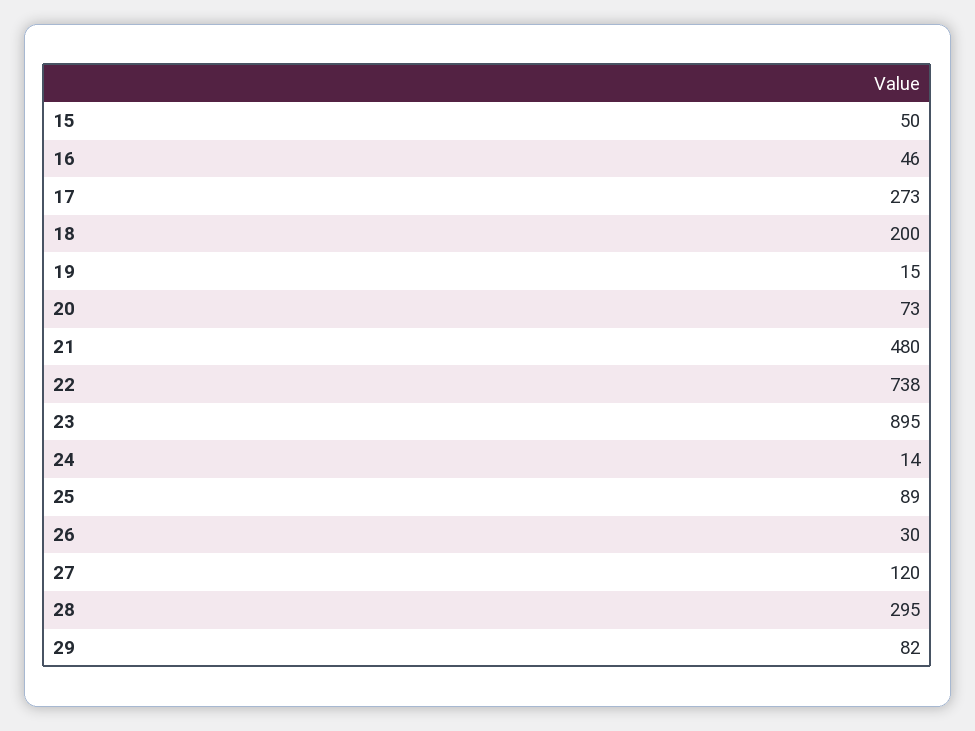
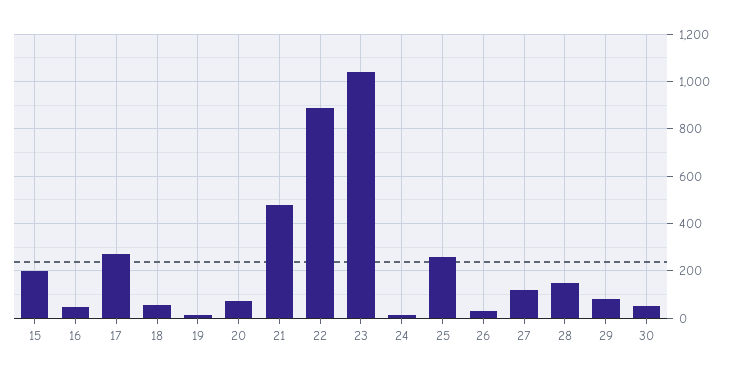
  {
-   "15": 50,
+   "15": 200,
    "16": 46,
    "17": 273,
-   "18": 200,
+   "18": 50,
    "19": 15,
    "20": 73,
    "21": 480,
-   "22": 738,
+   "22": 900,
-   "23": 895,
+   "23": 1050,
    "24": 14,
-   "25": 89,
+   "25": 250,
    "26": 30,
    "27": 120,
-   "28": 295,
+   "28": 150,
-   "29": 82
+   "29": 82,
+   "30": 50
  }

